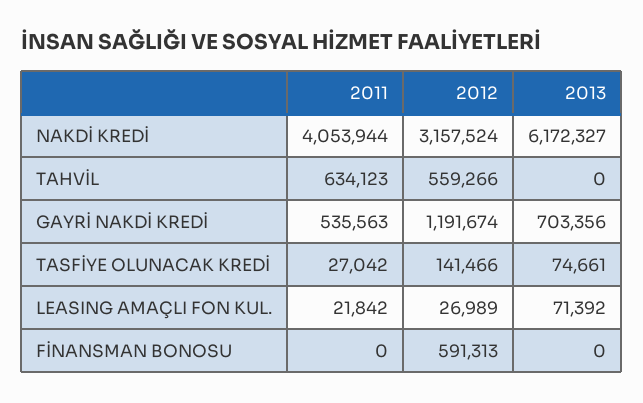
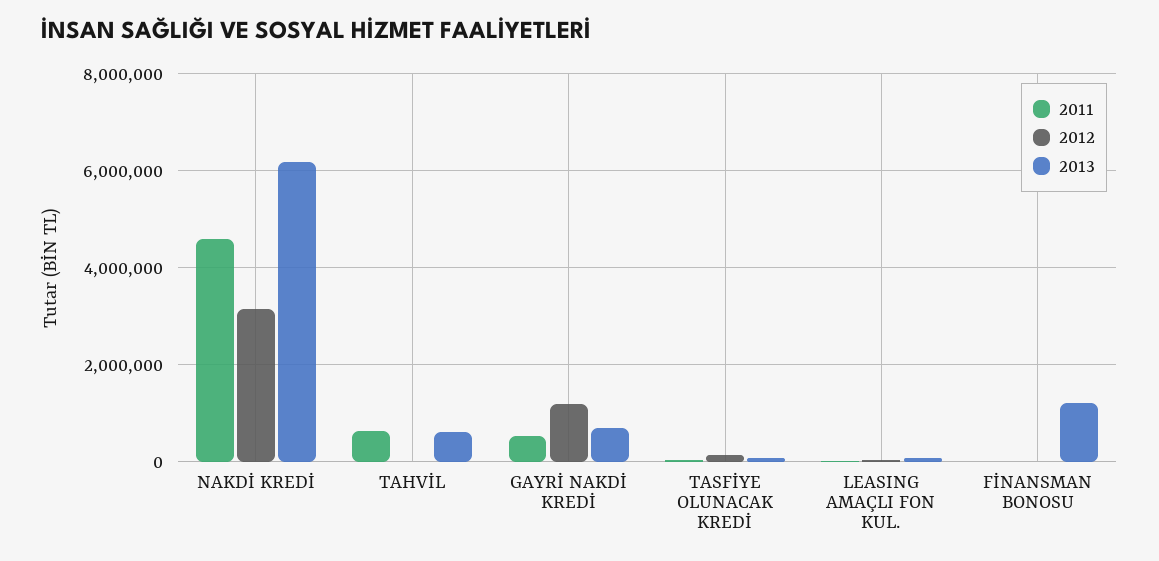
  {
    "2011": {
-     "NAKDİ KREDİ": 4053944,
+     "NAKDİ KREDİ": 4600000,
      "TAHVİL": 634123,
      "GAYRİ NAKDİ KREDİ": 535563,
      "TASFİYE OLUNACAK KREDİ": 27042,
      "LEASING AMAÇLI FON KUL.": 21842,
      "FİNANSMAN BONOSU": 0
    },
    "2012": {
      "NAKDİ KREDİ": 3157524,
-     "TAHVİL": 559266,
+     "TAHVİL": 0,
      "GAYRİ NAKDİ KREDİ": 1191674,
      "TASFİYE OLUNACAK KREDİ": 141466,
      "LEASING AMAÇLI FON KUL.": 26989,
-     "FİNANSMAN BONOSU": 591313
+     "FİNANSMAN BONOSU": 0
    },
    "2013": {
      "NAKDİ KREDİ": 6172327,
-     "TAHVİL": 0,
+     "TAHVİL": 600000,
      "GAYRİ NAKDİ KREDİ": 703356,
      "TASFİYE OLUNACAK KREDİ": 74661,
      "LEASING AMAÇLI FON KUL.": 71392,
-     "FİNANSMAN BONOSU": 0
+     "FİNANSMAN BONOSU": 1200000
    }
  }

